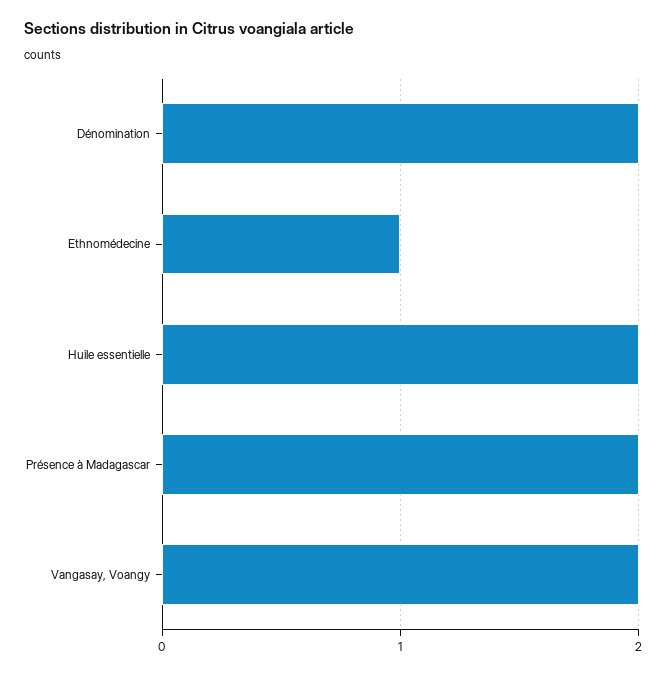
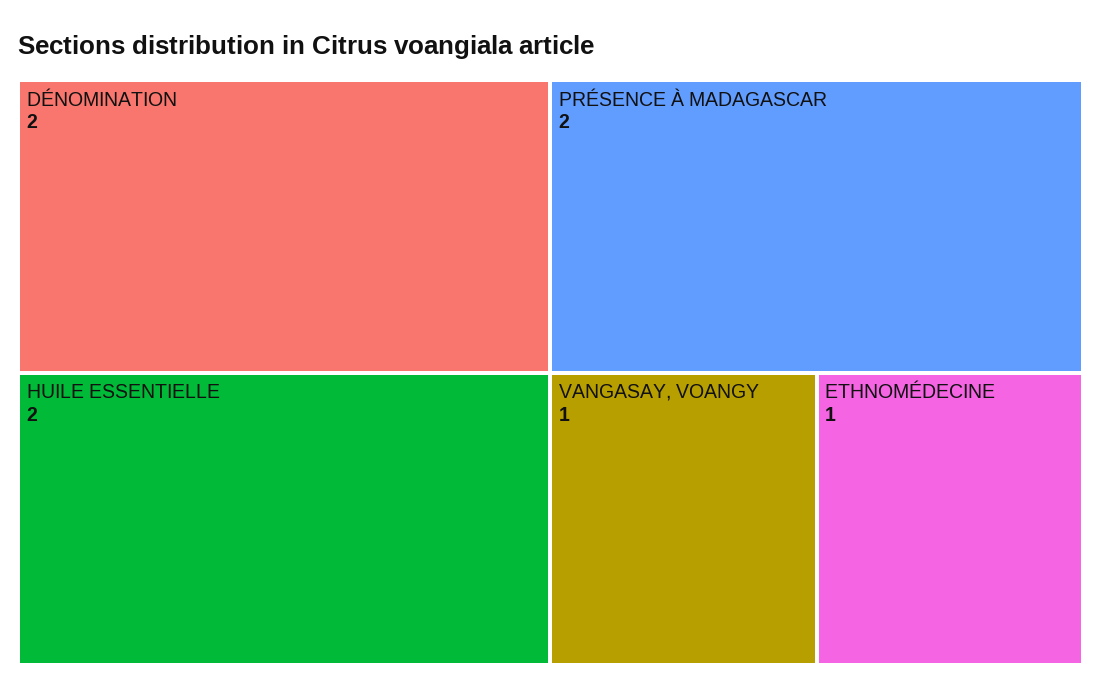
  {
    "Dénomination": 2,
    "Ethnomédecine": 1,
    "Huile essentielle": 2,
    "Présence à Madagascar": 2,
-   "Vangasay, Voangy": 2
+   "Vangasay, Voangy": 1
  }

